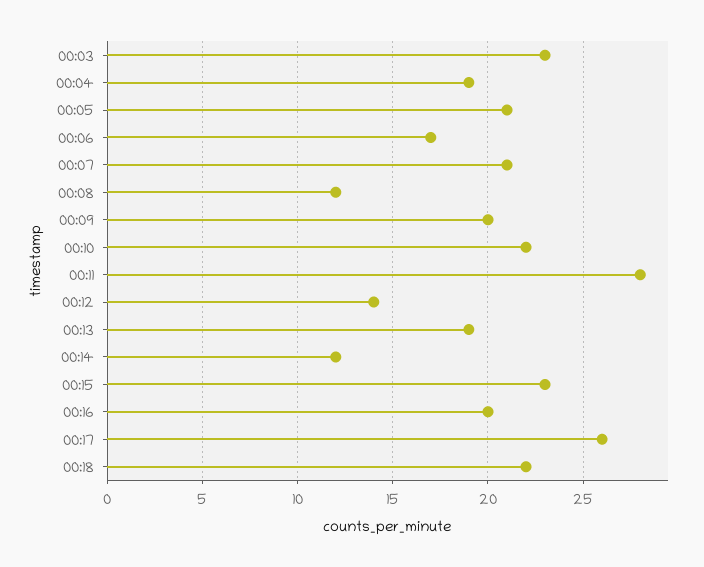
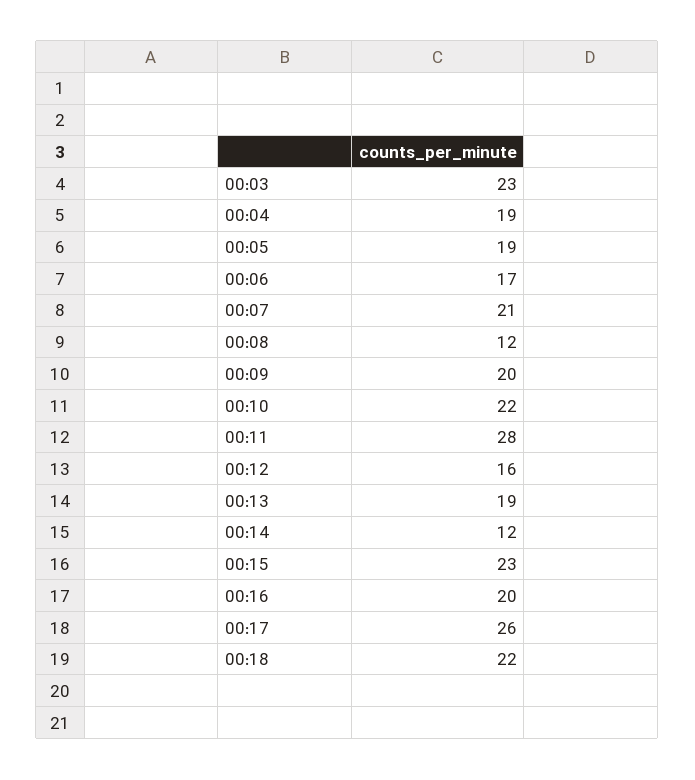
  {
    "00:03": 23,
    "00:04": 19,
-   "00:05": 21,
+   "00:05": 19,
    "00:06": 17,
    "00:07": 21,
    "00:08": 12,
    "00:09": 20,
    "00:10": 22,
    "00:11": 28,
-   "00:12": 14,
+   "00:12": 16,
    "00:13": 19,
    "00:14": 12,
    "00:15": 23,
    "00:16": 20,
    "00:17": 26,
    "00:18": 22
  }

